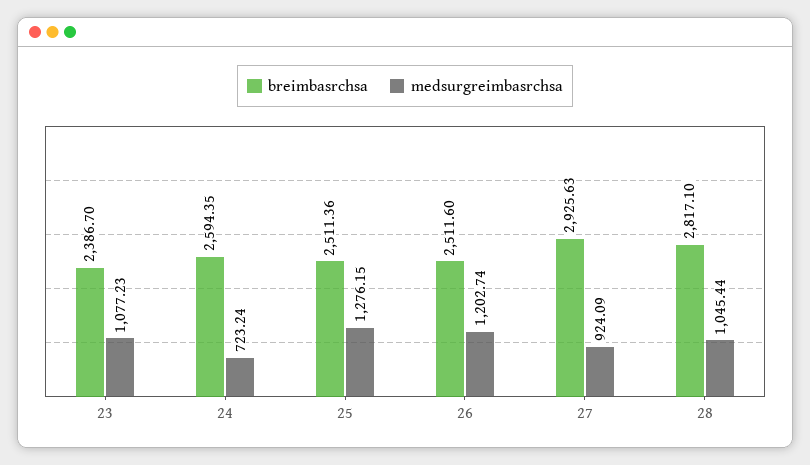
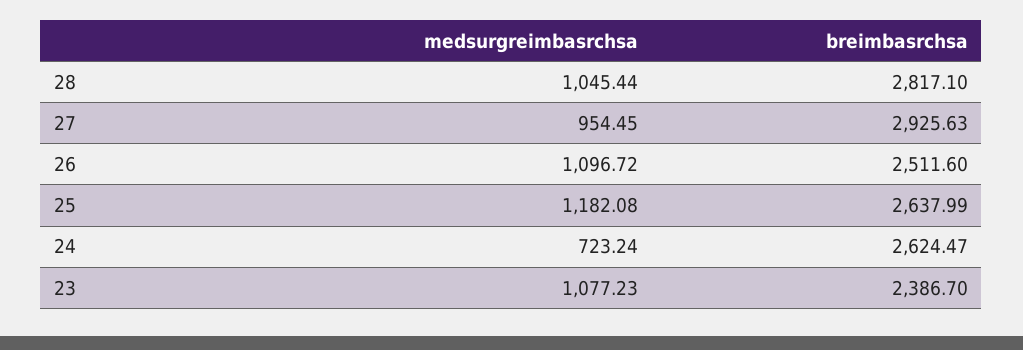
  {
    "breimbasrchsa": {
      "23": 2386.7,
-     "24": 2594.35,
+     "24": 2624.47,
-     "25": 2511.36,
+     "25": 2637.99,
      "26": 2511.6,
      "27": 2925.63,
      "28": 2817.1
    },
    "medsurgreimbasrchsa": {
      "23": 1077.23,
      "24": 723.24,
-     "25": 1276.15,
+     "25": 1182.08,
-     "26": 1202.74,
+     "26": 1096.72,
-     "27": 924.09,
+     "27": 954.45,
      "28": 1045.44
    }
  }

